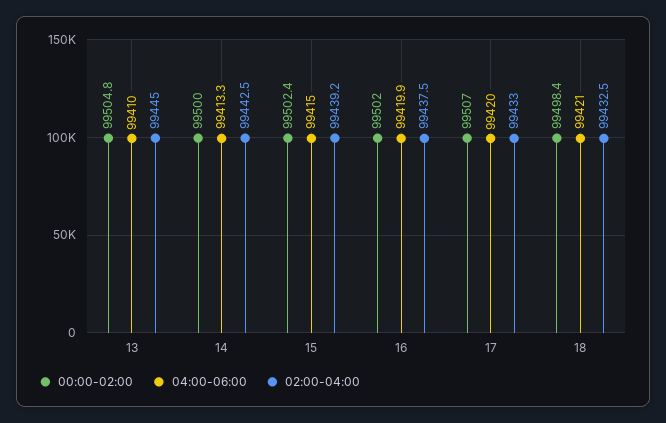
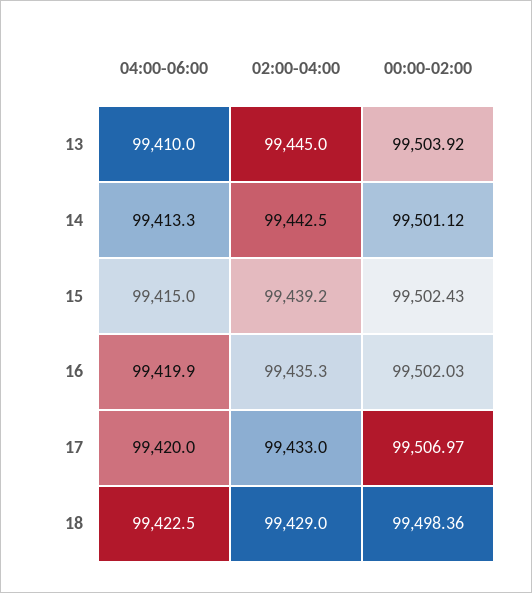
  {
    "00:00-02:00": {
-     "13": 99504.8,
+     "13": 99503.92,
-     "14": 99500,
+     "14": 99501.12,
      "15": 99502.43,
      "16": 99502.03,
      "17": 99506.97,
      "18": 99498.36
    },
    "04:00-06:00": {
      "13": 99410,
      "14": 99413.3,
      "15": 99415,
      "16": 99419.9,
      "17": 99420,
-     "18": 99421
+     "18": 99422.5
    },
    "02:00-04:00": {
      "13": 99445,
      "14": 99442.5,
      "15": 99439.2,
-     "16": 99437.5,
+     "16": 99435.3,
      "17": 99433,
-     "18": 99432.5
+     "18": 99429
    }
  }

